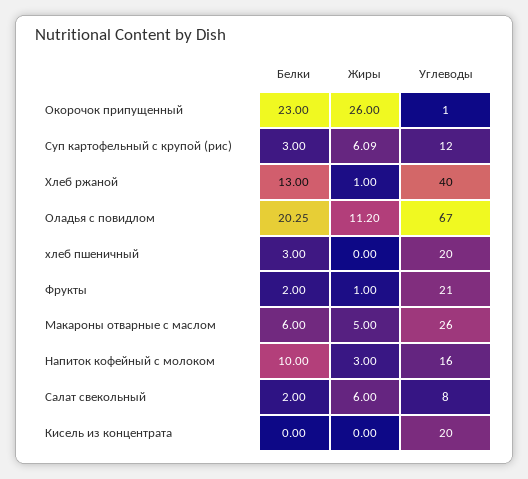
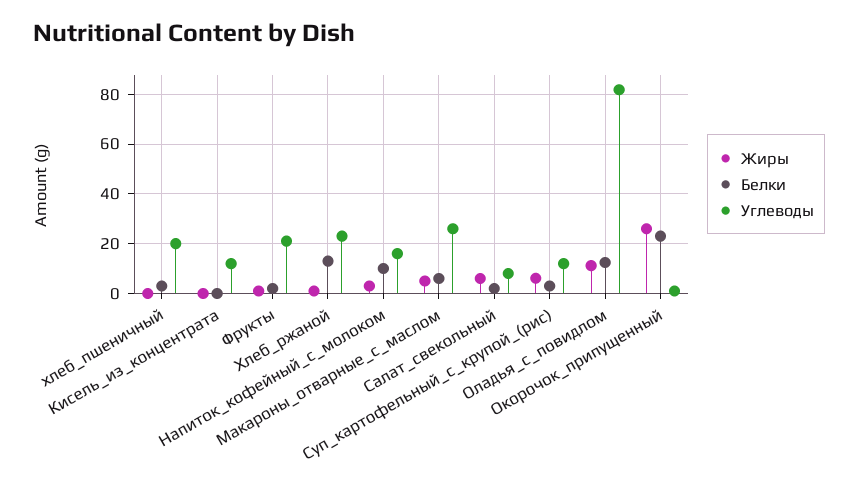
  {
    "Белки": {
      "Окорочок припущенный": 23,
      "Суп картофельный с крупой (рис)": 3,
      "Хлеб ржаной": 13,
-     "Оладья с повидлом": 20.25,
+     "Оладья с повидлом": 12.5,
      "хлеб пшеничный": 3,
      "Фрукты": 2,
      "Макароны отварные с маслом": 6,
      "Напиток кофейный с молоком": 10,
      "Салат свекольный": 2,
      "Кисель из концентрата": 0
    },
    "Жиры": {
      "Окорочок припущенный": 26,
      "Суп картофельный с крупой (рис)": 6.09,
      "Хлеб ржаной": 1,
      "Оладья с повидлом": 11.2,
      "хлеб пшеничный": 0,
      "Фрукты": 1,
      "Макароны отварные с маслом": 5,
      "Напиток кофейный с молоком": 3,
      "Салат свекольный": 6,
      "Кисель из концентрата": 0
    },
    "Углеводы": {
      "Окорочок припущенный": 1,
      "Суп картофельный с крупой (рис)": 12,
-     "Хлеб ржаной": 40,
+     "Хлеб ржаной": 22.5,
-     "Оладья с повидлом": 67,
+     "Оладья с повидлом": 82.5,
      "хлеб пшеничный": 20,
      "Фрукты": 21,
      "Макароны отварные с маслом": 26,
      "Напиток кофейный с молоком": 16,
      "Салат свекольный": 8,
-     "Кисель из концентрата": 20
+     "Кисель из концентрата": 12.5
    }
  }

